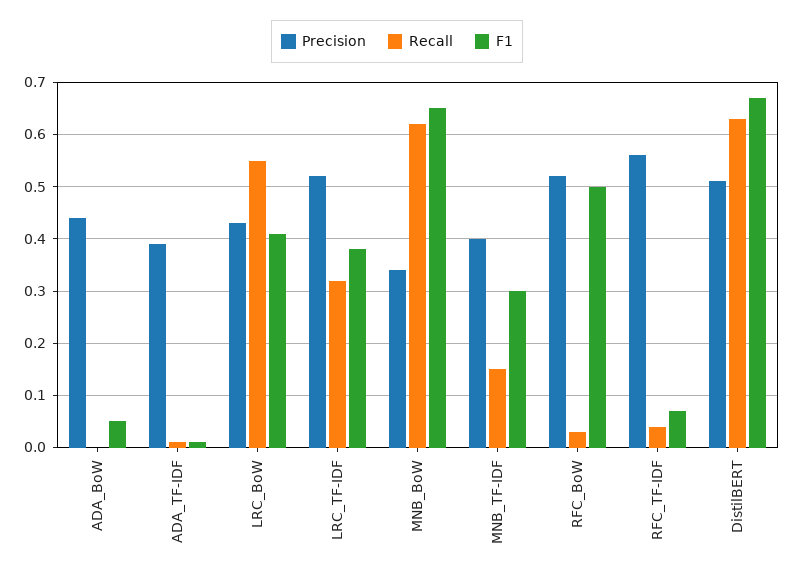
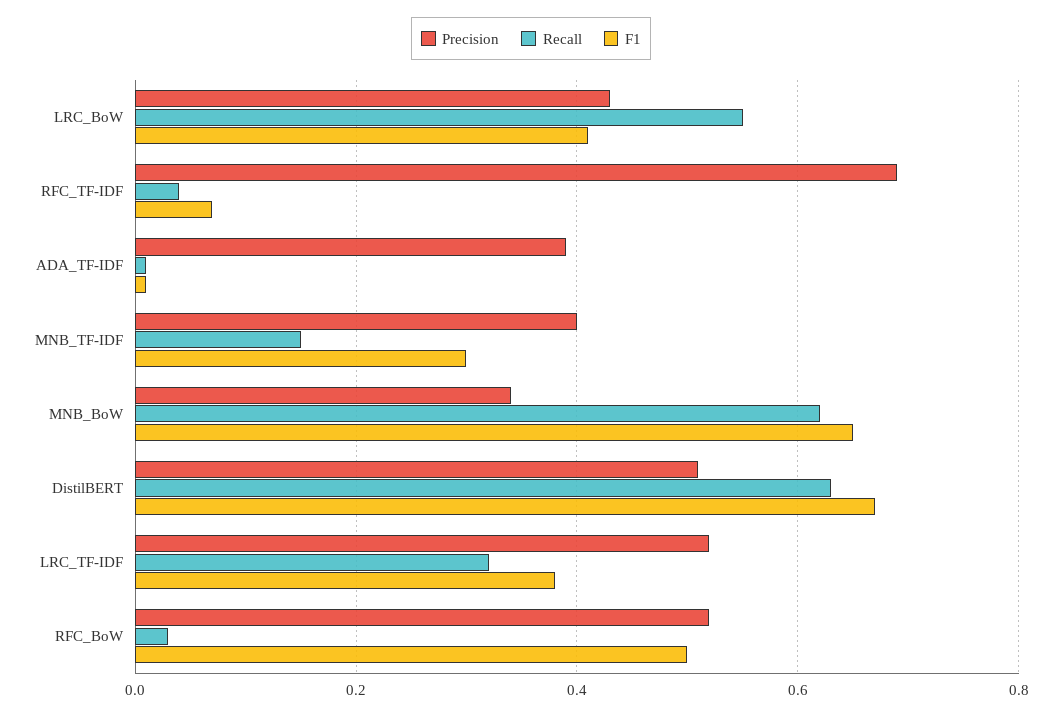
  {
    "Precision": {
-     "ADA_BoW": 0.45,
      "ADA_TF-IDF": 0.4,
      "LRC_BoW": 0.45,
      "LRC_TF-IDF": 0.5,
      "MNB_BoW": 0.35,
      "MNB_TF-IDF": 0.4,
      "RFC_BoW": 0.5,
-     "RFC_TF-IDF": 0.55,
+     "RFC_TF-IDF": 0.7,
      "DistilBERT": 0.5
    },
    "Recall": {
-     "ADA_BoW": 0,
      "ADA_TF-IDF": 0,
      "LRC_BoW": 0.55,
      "LRC_TF-IDF": 0.3,
      "MNB_BoW": 0.6,
      "MNB_TF-IDF": 0.15,
      "RFC_BoW": 0.05,
      "RFC_TF-IDF": 0.05,
      "DistilBERT": 0.65
    },
    "F1": {
-     "ADA_BoW": 0.05,
      "ADA_TF-IDF": 0,
      "LRC_BoW": 0.4,
      "LRC_TF-IDF": 0.4,
      "MNB_BoW": 0.65,
      "MNB_TF-IDF": 0.3,
      "RFC_BoW": 0.5,
      "RFC_TF-IDF": 0.05,
      "DistilBERT": 0.65
    }
  }

